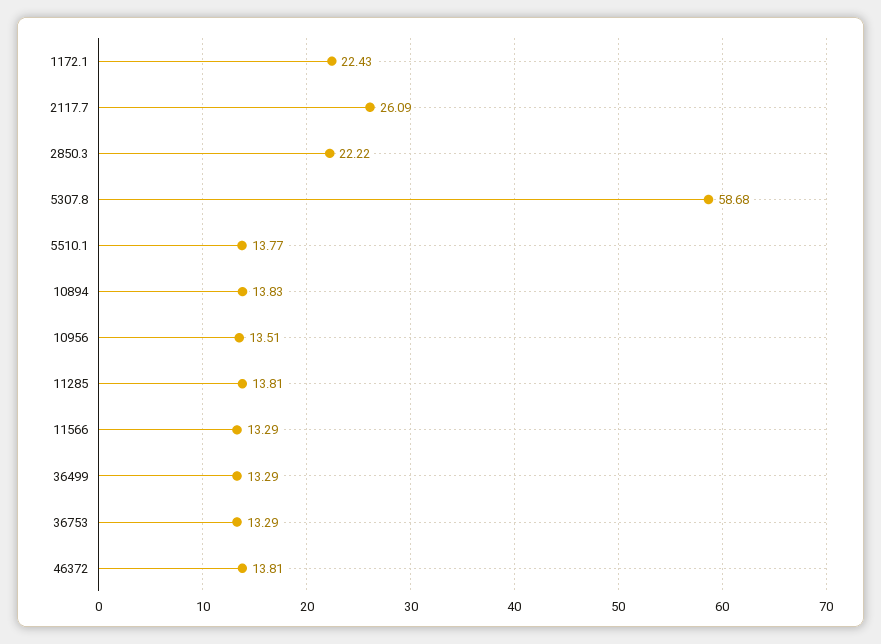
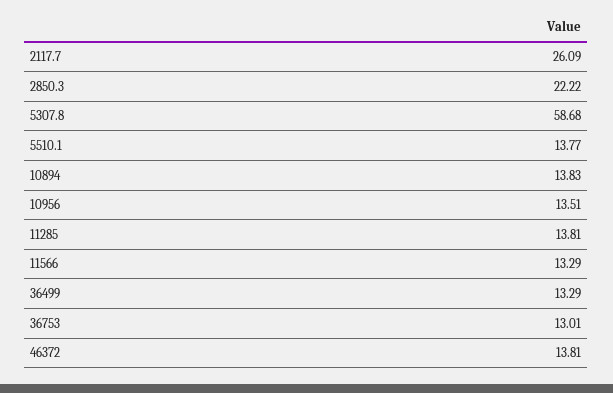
  {
-   "1172.1": 22.43,
    "2117.7": 26.09,
    "2850.3": 22.22,
    "5307.8": 58.68,
    "5510.1": 13.77,
    "10894": 13.83,
    "10956": 13.51,
    "11285": 13.81,
    "11566": 13.29,
    "36499": 13.29,
-   "36753": 13.29,
+   "36753": 13.01,
    "46372": 13.81
  }

